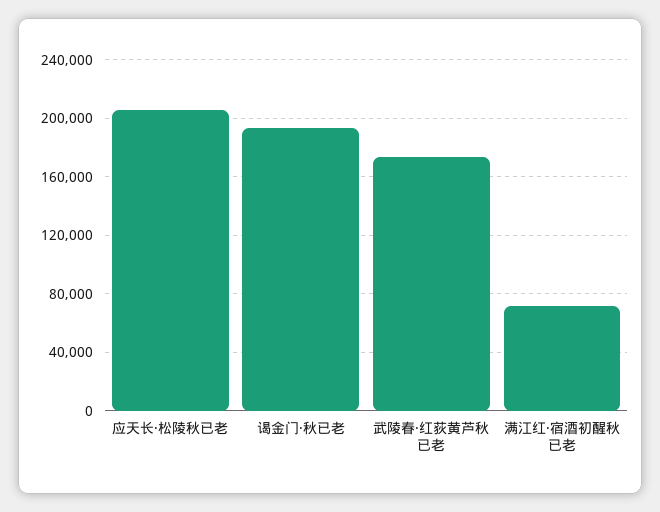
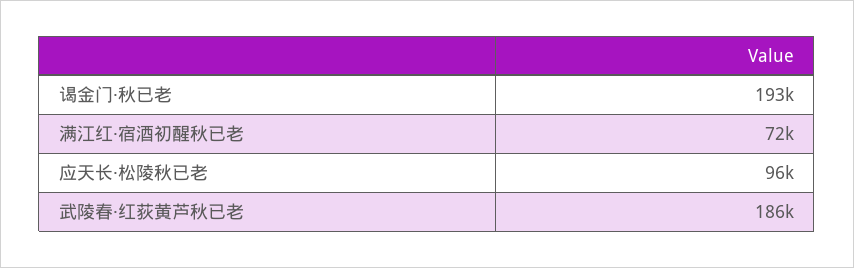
  {
-   "应天长·松陵秋已老": 205000,
+   "应天长·松陵秋已老": 96000,
    "谒金门·秋已老": 193000,
-   "武陵春·红荻黄芦秋已老": 175000,
+   "武陵春·红荻黄芦秋已老": 186000,
    "满江红·宿酒初醒秋已老": 72000
  }

